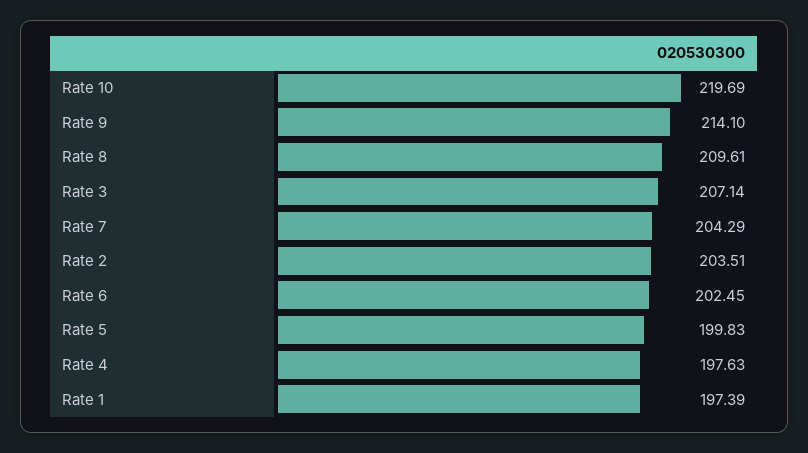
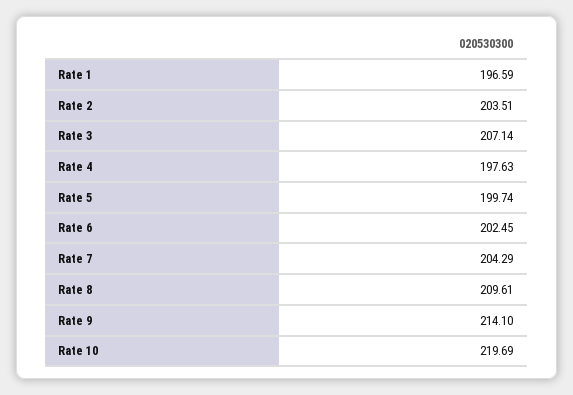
  {
    "Rate 10": 219.69,
    "Rate 9": 214.1,
    "Rate 8": 209.61,
    "Rate 3": 207.14,
    "Rate 7": 204.29,
    "Rate 2": 203.51,
    "Rate 6": 202.45,
-   "Rate 5": 199.83,
+   "Rate 5": 199.74,
    "Rate 4": 197.63,
-   "Rate 1": 197.39
+   "Rate 1": 196.59
  }

